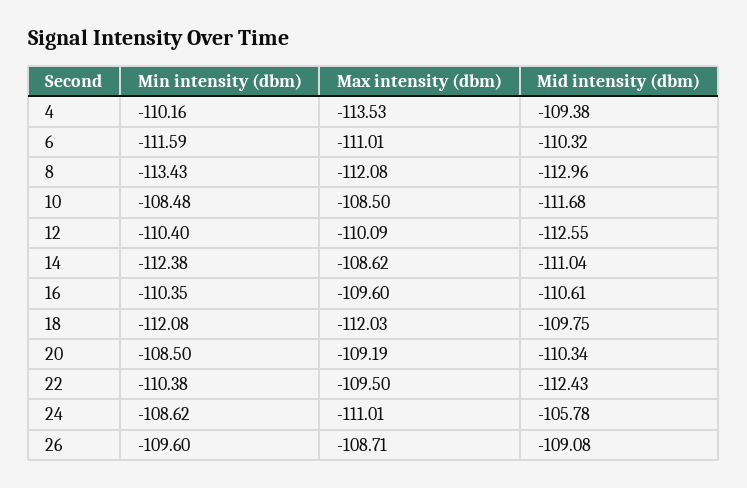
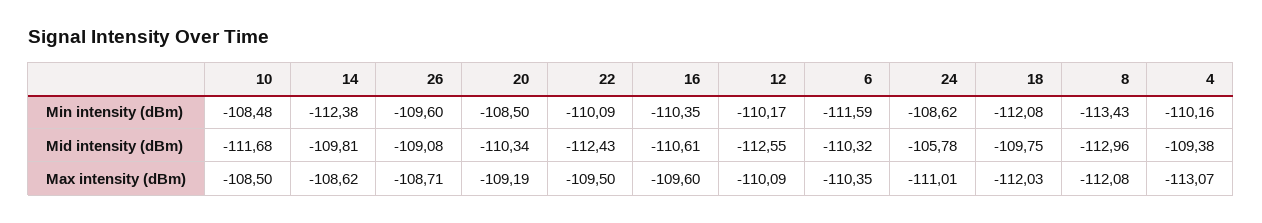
  {
    "Min intensity (dbm)": {
      "4": -110.16,
      "6": -111.59,
      "8": -113.43,
      "10": -108.48,
-     "12": -110.4,
+     "12": -110.17,
      "14": -112.38,
      "16": -110.35,
      "18": -112.08,
      "20": -108.5,
-     "22": -110.38,
+     "22": -110.09,
      "24": -108.62,
      "26": -109.6
    },
    "Max intensity (dbm)": {
-     "4": -113.53,
+     "4": -113.07,
-     "6": -111.01,
+     "6": -110.35,
      "8": -112.08,
      "10": -108.5,
      "12": -110.09,
      "14": -108.62,
      "16": -109.6,
      "18": -112.03,
      "20": -109.19,
      "22": -109.5,
      "24": -111.01,
      "26": -108.71
    },
    "Mid intensity (dbm)": {
      "4": -109.38,
      "6": -110.32,
      "8": -112.96,
      "10": -111.68,
      "12": -112.55,
-     "14": -111.04,
+     "14": -109.81,
      "16": -110.61,
      "18": -109.75,
      "20": -110.34,
      "22": -112.43,
      "24": -105.78,
      "26": -109.08
    }
  }

